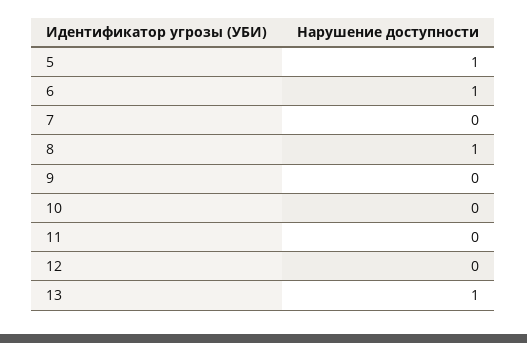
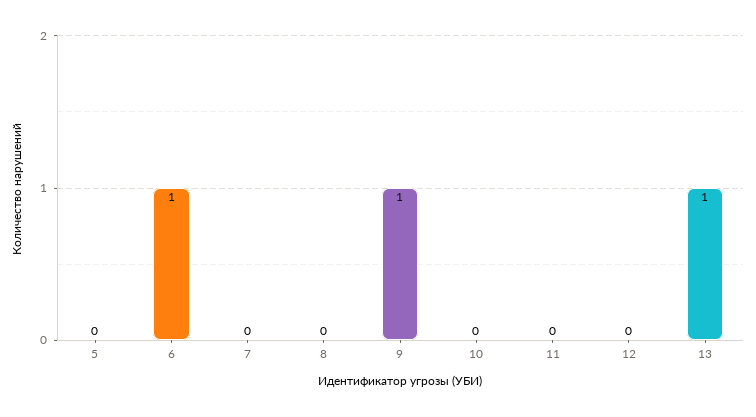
  {
-   "5": 1,
+   "5": 0,
    "6": 1,
    "7": 0,
-   "8": 1,
+   "8": 0,
-   "9": 0,
+   "9": 1,
    "10": 0,
    "11": 0,
    "12": 0,
    "13": 1
  }

